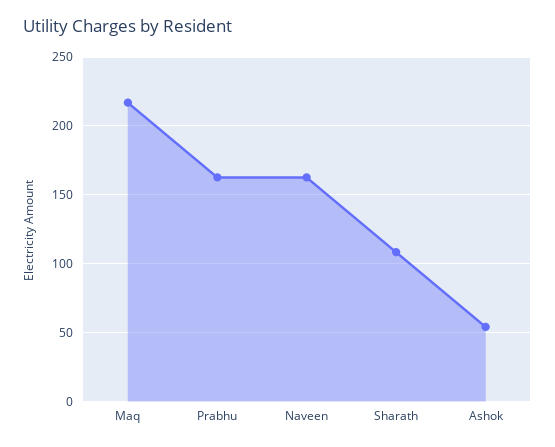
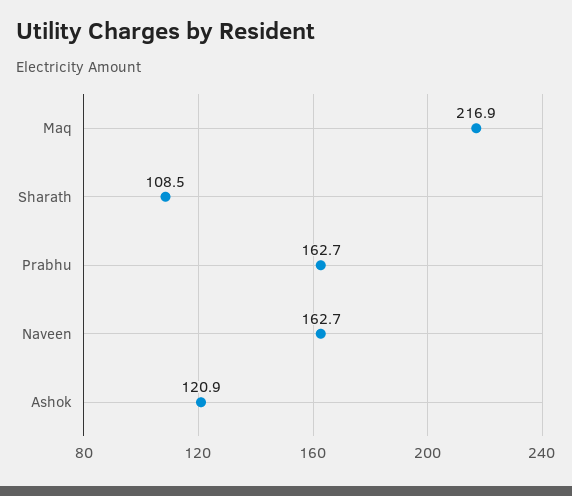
  {
    "Maq": 216.9,
    "Prabhu": 162.7,
    "Naveen": 162.7,
    "Sharath": 108.5,
-   "Ashok": 55
+   "Ashok": 120.9
  }

